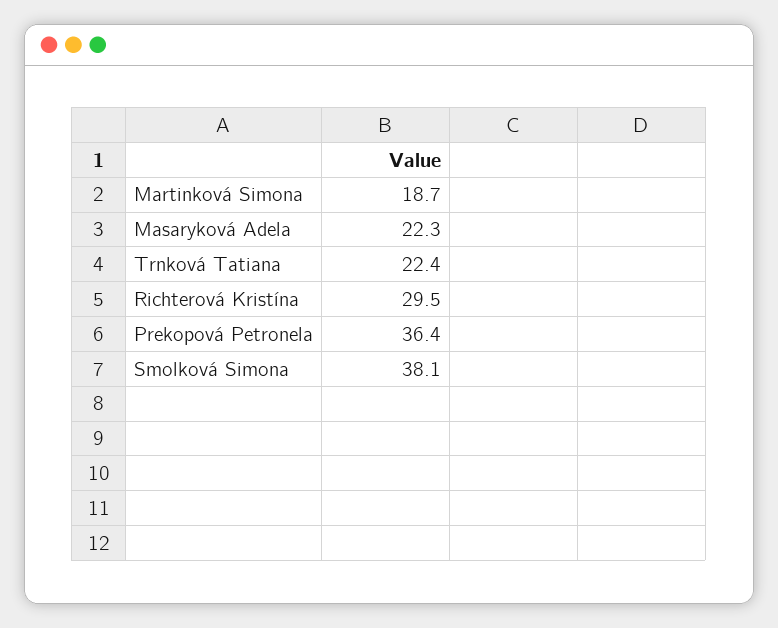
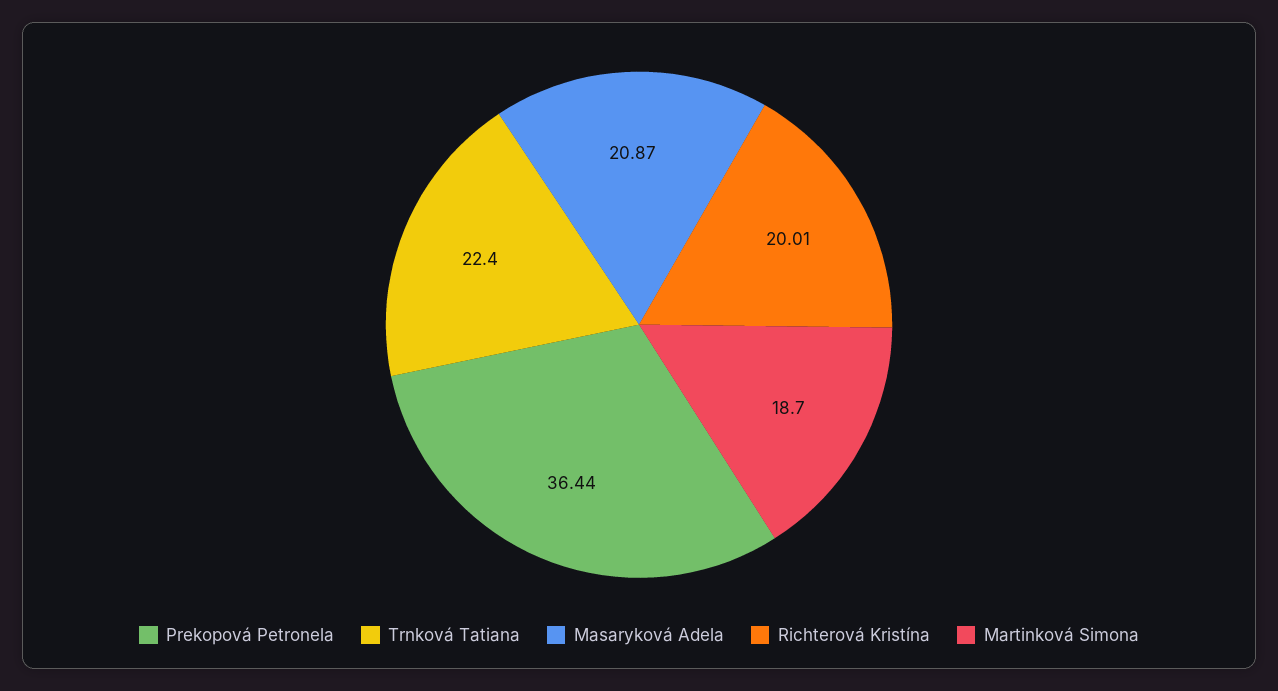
  {
    "Martinková Simona": 18.7,
-   "Masaryková Adela": 22.3,
+   "Masaryková Adela": 20.87,
    "Trnková Tatiana": 22.4,
-   "Richterová Kristína": 29.5,
+   "Richterová Kristína": 20.01,
-   "Prekopová Petronela": 36.44,
+   "Prekopová Petronela": 36.44
-   "Smolková Simona": 38.1
  }

